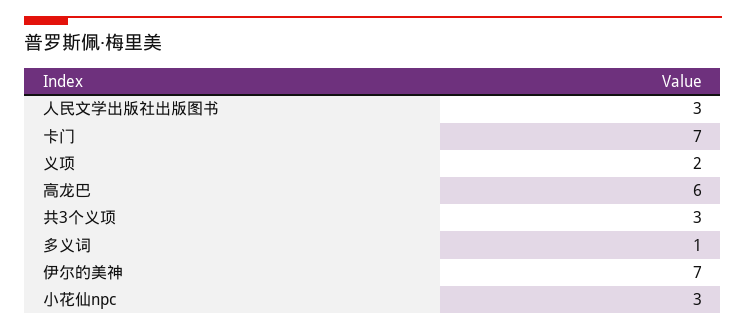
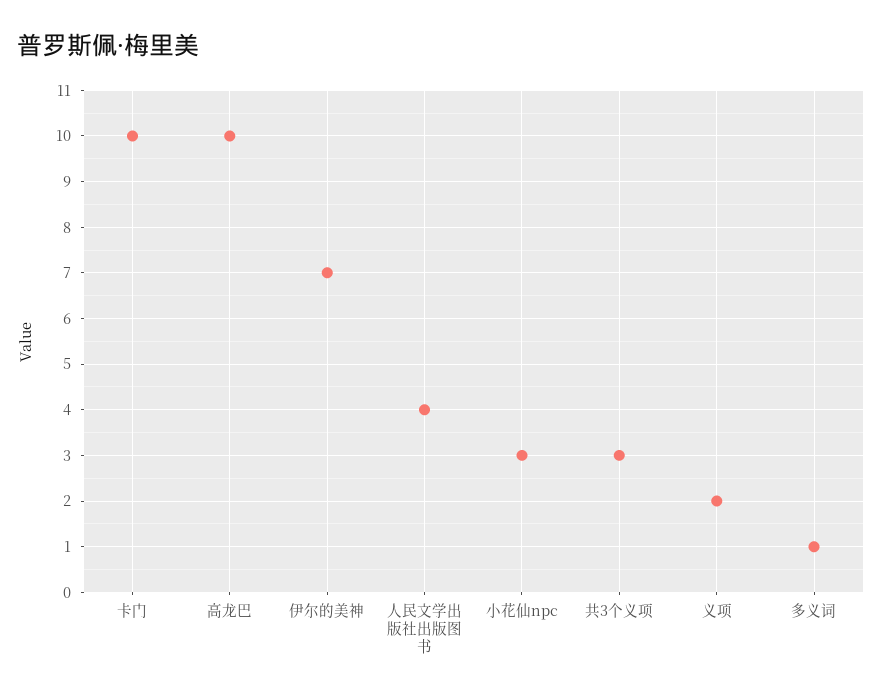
  {
-   "人民文学出版社出版图书": 3,
+   "人民文学出版社出版图书": 4,
-   "卡门": 7,
+   "卡门": 10,
    "义项": 2,
-   "高龙巴": 6,
+   "高龙巴": 10,
    "共3个义项": 3,
    "多义词": 1,
    "伊尔的美神": 7,
    "小花仙npc": 3
  }

